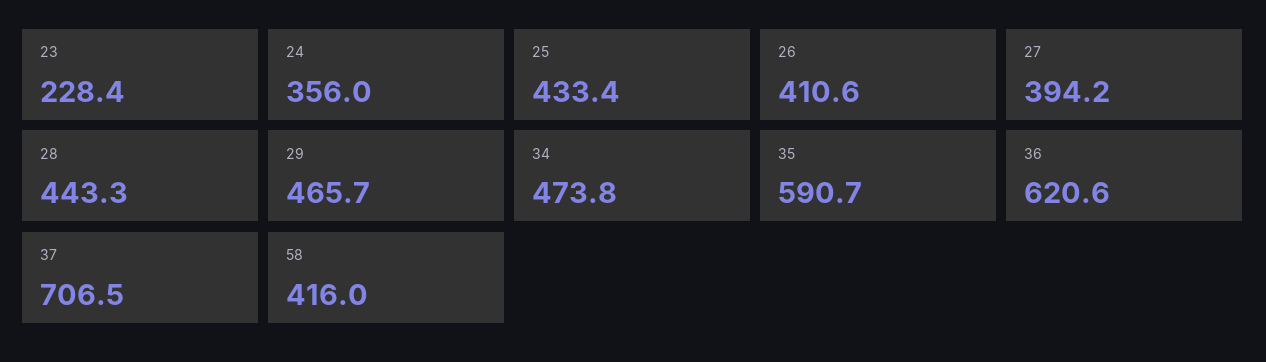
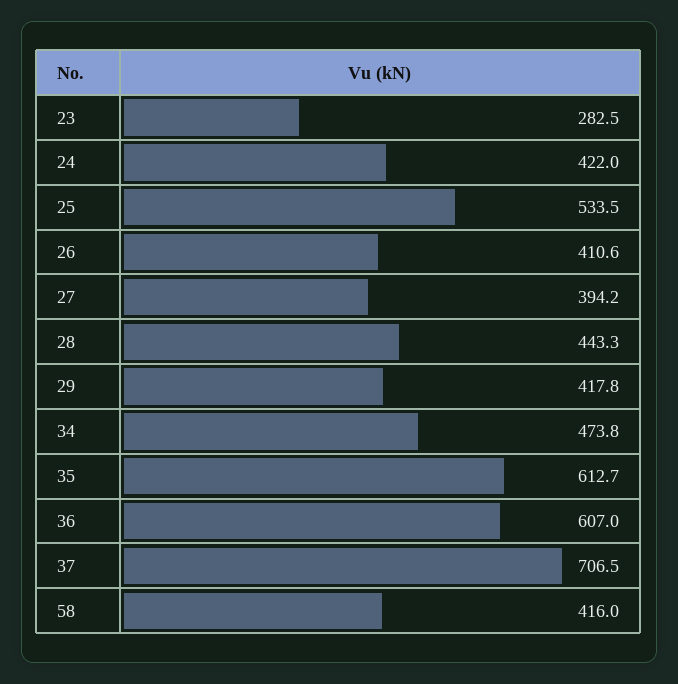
  {
-   "23": 228.4,
+   "23": 282.5,
-   "24": 356,
+   "24": 422,
-   "25": 433.4,
+   "25": 533.5,
    "26": 410.6,
    "27": 394.2,
    "28": 443.3,
-   "29": 465.7,
+   "29": 417.8,
    "34": 473.8,
-   "35": 590.7,
+   "35": 612.7,
-   "36": 620.6,
+   "36": 607,
    "37": 706.5,
    "58": 416
  }

